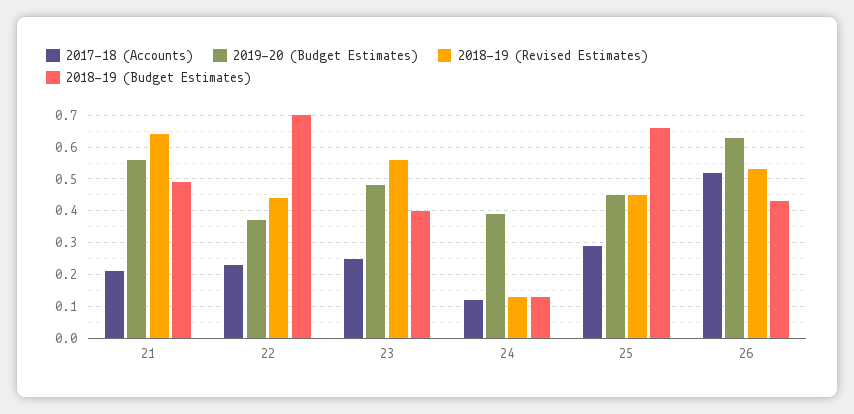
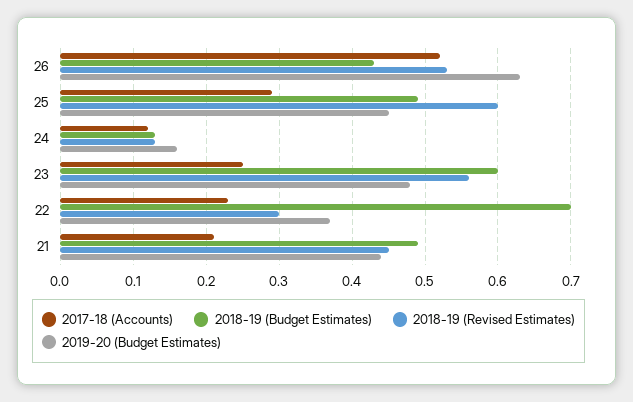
  {
    "2017-18 (Accounts)": {
      "21": 0.21,
      "22": 0.23,
      "23": 0.25,
      "24": 0.12,
      "25": 0.29,
      "26": 0.52
    },
    "2019-20 (Budget Estimates)": {
-     "21": 0.55,
+     "21": 0.44,
      "22": 0.37,
      "23": 0.48,
-     "24": 0.4,
+     "24": 0.16,
      "25": 0.45,
      "26": 0.63
    },
    "2018-19 (Revised Estimates)": {
-     "21": 0.65,
+     "21": 0.45,
-     "22": 0.45,
+     "22": 0.3,
      "23": 0.56,
      "24": 0.13,
-     "25": 0.45,
+     "25": 0.6,
      "26": 0.53
    },
    "2018-19 (Budget Estimates)": {
      "21": 0.49,
      "22": 0.7,
-     "23": 0.4,
+     "23": 0.6,
      "24": 0.13,
-     "25": 0.65,
+     "25": 0.49,
      "26": 0.43
    }
  }

